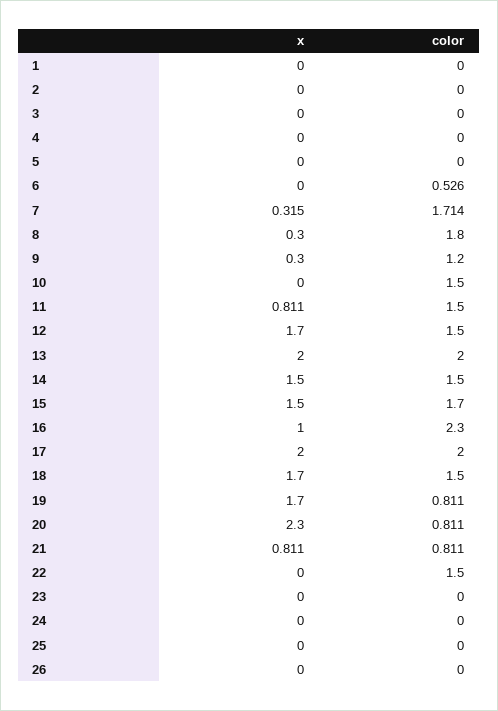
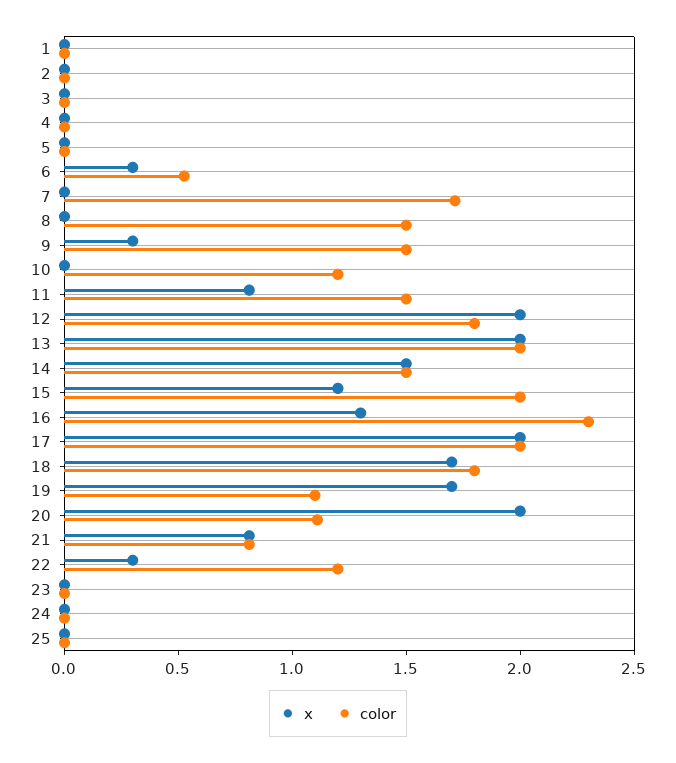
  {
    "x": {
      "1": 0,
      "2": 0,
      "3": 0,
      "4": 0,
      "5": 0,
-     "6": 0,
+     "6": 0.3,
-     "7": 0.315,
+     "7": 0,
-     "8": 0.3,
+     "8": 0,
      "9": 0.3,
      "10": 0,
      "11": 0.811,
-     "12": 1.7,
+     "12": 2,
      "13": 2,
      "14": 1.5,
-     "15": 1.5,
+     "15": 1.2,
-     "16": 1,
+     "16": 1.3,
      "17": 2,
      "18": 1.7,
      "19": 1.7,
-     "20": 2.3,
+     "20": 2,
      "21": 0.811,
-     "22": 0,
+     "22": 0.3,
      "23": 0,
      "24": 0,
-     "25": 0,
+     "25": 0
-     "26": 0
    },
    "color": {
      "1": 0,
      "2": 0,
      "3": 0,
      "4": 0,
      "5": 0,
      "6": 0.526,
      "7": 1.714,
-     "8": 1.8,
+     "8": 1.5,
-     "9": 1.2,
+     "9": 1.5,
-     "10": 1.5,
+     "10": 1.2,
      "11": 1.5,
-     "12": 1.5,
+     "12": 1.8,
      "13": 2,
      "14": 1.5,
-     "15": 1.7,
+     "15": 2,
      "16": 2.3,
      "17": 2,
-     "18": 1.5,
+     "18": 1.8,
-     "19": 0.811,
+     "19": 1.1,
-     "20": 0.811,
+     "20": 1.1,
      "21": 0.811,
-     "22": 1.5,
+     "22": 1.2,
      "23": 0,
      "24": 0,
-     "25": 0,
+     "25": 0
-     "26": 0
    }
  }

